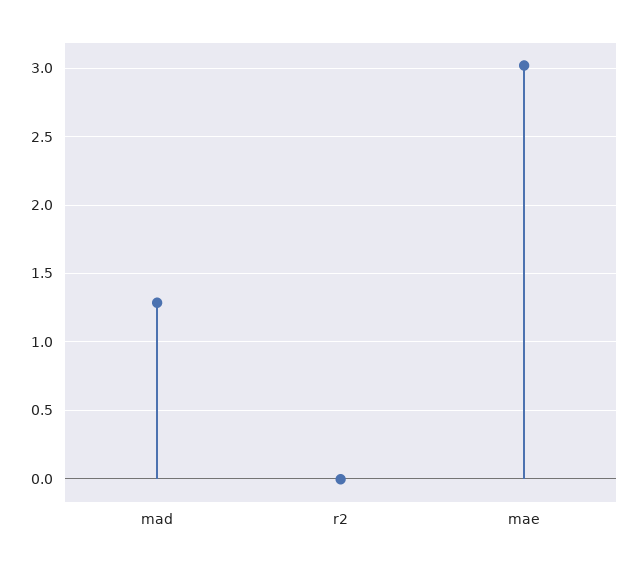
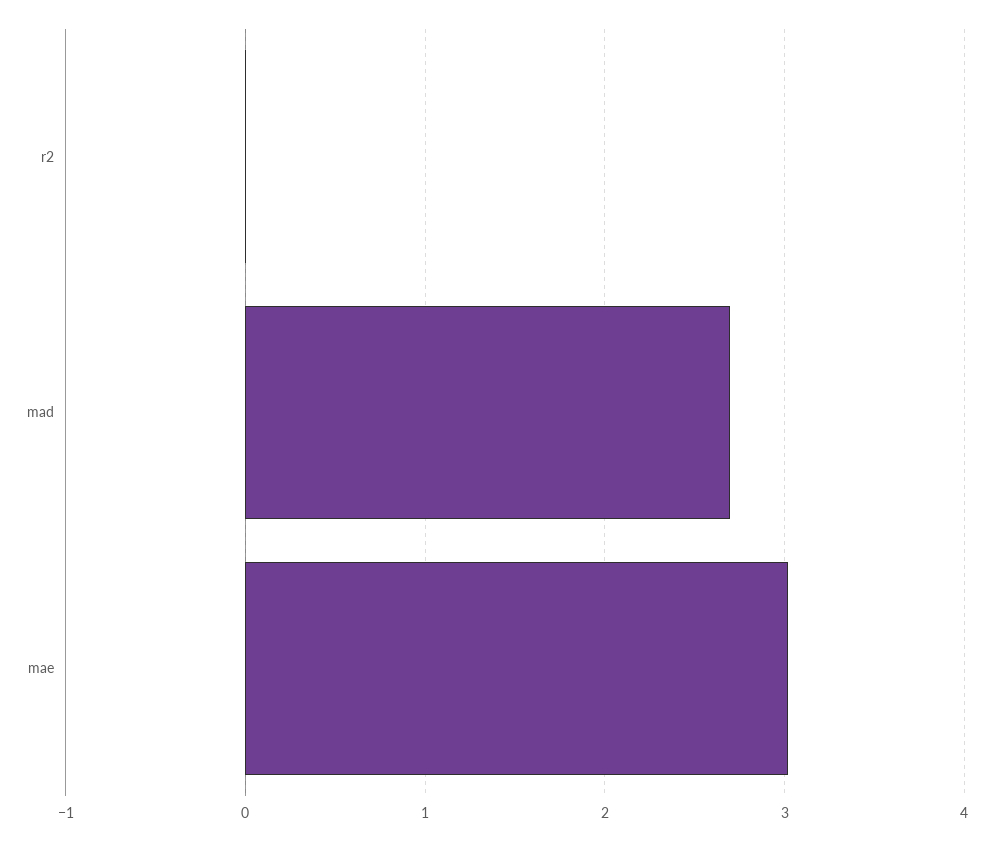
  {
-   "mad": 1.3,
+   "mad": 2.7,
    "r2": 0,
    "mae": 3
  }

